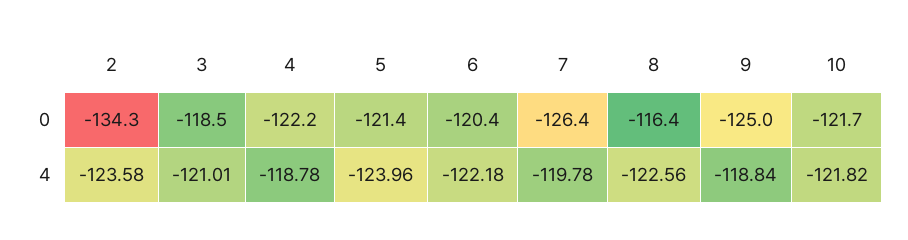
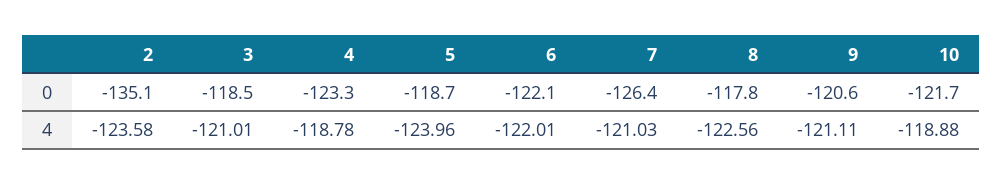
  {
    "2": {
-     "0": -134.3,
+     "0": -135.1,
      "4": -123.58
    },
    "3": {
      "0": -118.5,
      "4": -121.01
    },
    "4": {
-     "0": -122.2,
+     "0": -123.3,
      "4": -118.78
    },
    "5": {
-     "0": -121.4,
+     "0": -118.7,
      "4": -123.96
    },
    "6": {
-     "0": -120.4,
+     "0": -122.1,
-     "4": -122.18
+     "4": -122.01
    },
    "7": {
      "0": -126.4,
-     "4": -119.78
+     "4": -121.03
    },
    "8": {
-     "0": -116.4,
+     "0": -117.8,
      "4": -122.56
    },
    "9": {
-     "0": -125,
+     "0": -120.6,
-     "4": -118.84
+     "4": -121.11
    },
    "10": {
      "0": -121.7,
-     "4": -121.82
+     "4": -118.88
    }
  }

